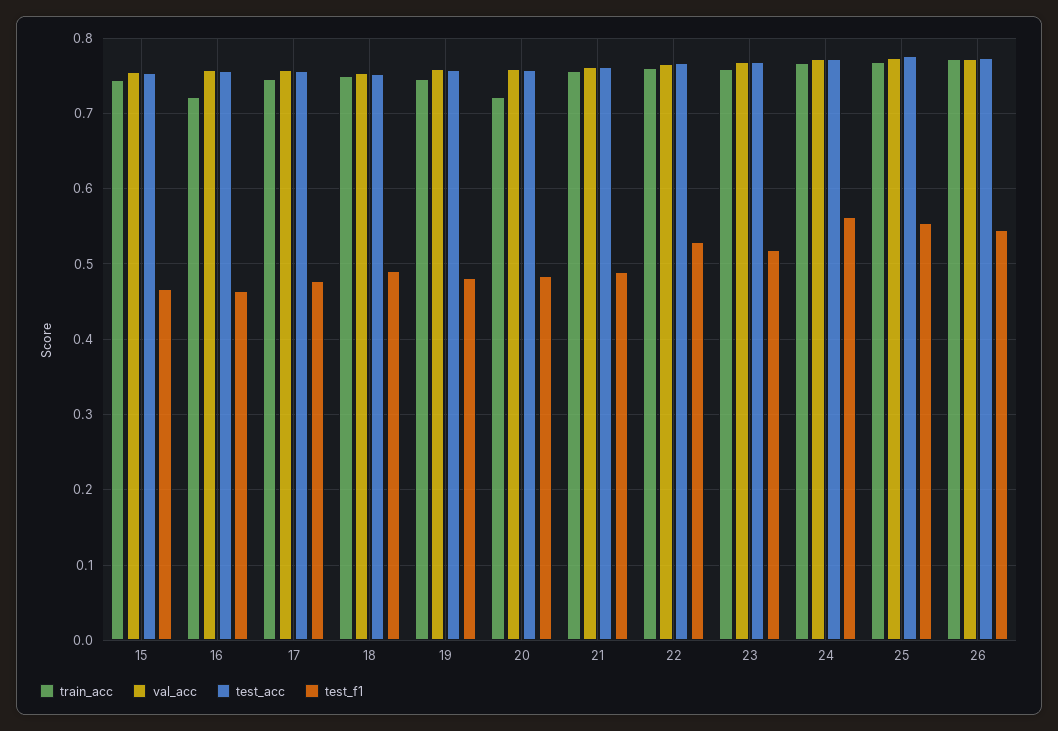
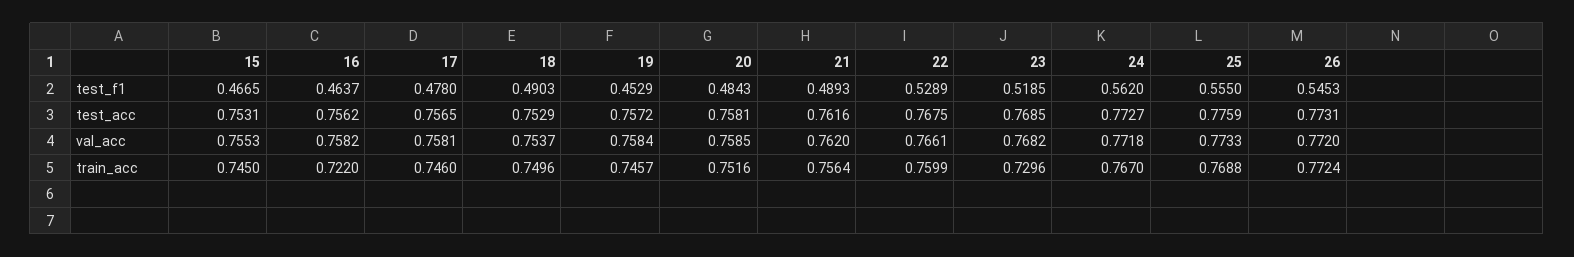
  {
    "train_acc": {
      "15": 0.745,
      "16": 0.722,
      "17": 0.746,
      "18": 0.7496,
      "19": 0.7457,
-     "20": 0.72,
+     "20": 0.7516,
      "21": 0.7564,
      "22": 0.7599,
-     "23": 0.76,
+     "23": 0.7296,
      "24": 0.767,
      "25": 0.7688,
      "26": 0.7724
    },
    "val_acc": {
      "15": 0.7553,
      "16": 0.7582,
      "17": 0.7581,
      "18": 0.7537,
      "19": 0.7584,
      "20": 0.7585,
      "21": 0.762,
      "22": 0.7661,
      "23": 0.7682,
      "24": 0.7718,
      "25": 0.7733,
      "26": 0.772
    },
    "test_acc": {
      "15": 0.7531,
      "16": 0.7562,
      "17": 0.7565,
      "18": 0.7529,
      "19": 0.7572,
      "20": 0.7581,
      "21": 0.7616,
      "22": 0.7675,
      "23": 0.7685,
      "24": 0.7727,
      "25": 0.7759,
      "26": 0.7731
    },
    "test_f1": {
      "15": 0.4665,
      "16": 0.4637,
      "17": 0.478,
      "18": 0.4903,
-     "19": 0.48,
+     "19": 0.4529,
      "20": 0.4843,
      "21": 0.4893,
      "22": 0.5289,
      "23": 0.5185,
      "24": 0.562,
      "25": 0.555,
      "26": 0.5453
    }
  }

